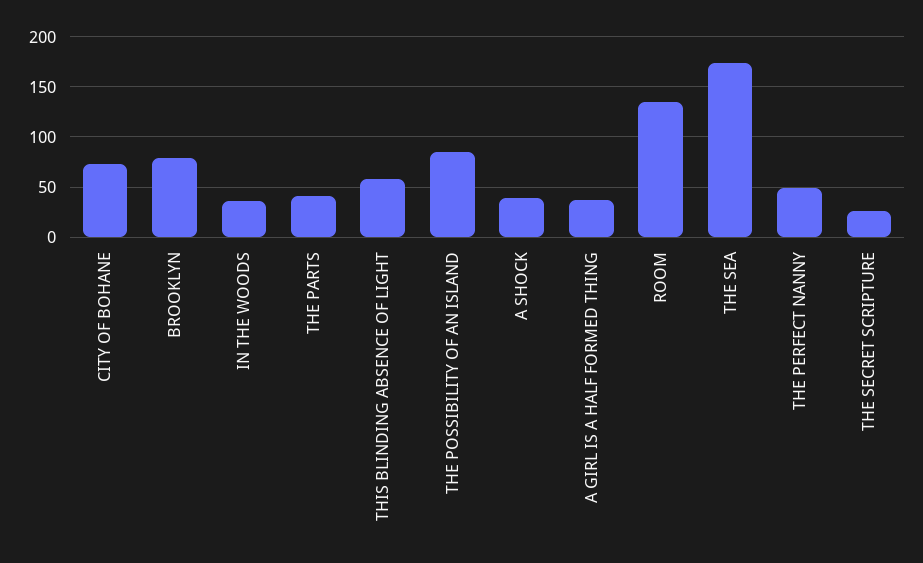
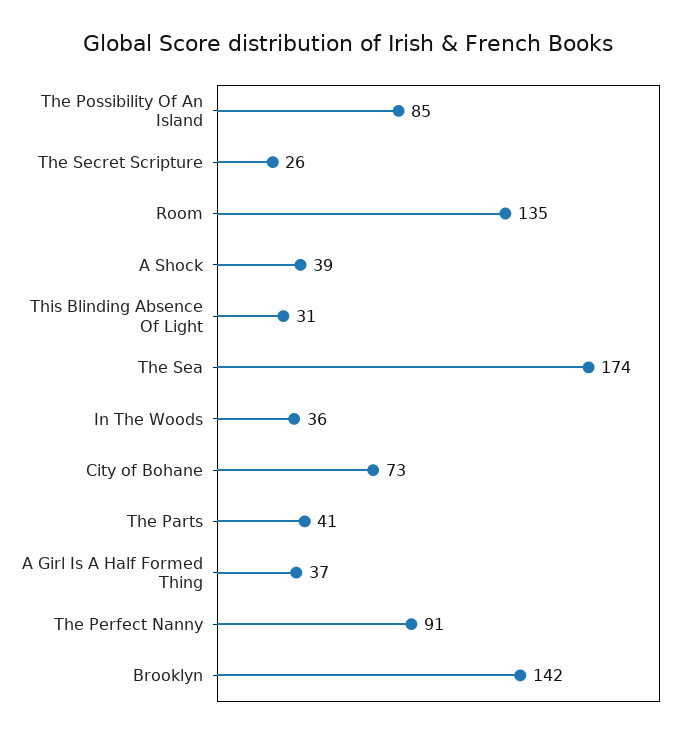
  {
    "CITY OF BOHANE": 73,
-   "BROOKLYN": 80,
+   "BROOKLYN": 142,
    "IN THE WOODS": 36,
    "THE PARTS": 41,
-   "THIS BLINDING ABSENCE OF LIGHT": 60,
+   "THIS BLINDING ABSENCE OF LIGHT": 31,
    "THE POSSIBILITY OF AN ISLAND": 85,
    "A SHOCK": 39,
    "A GIRL IS A HALF FORMED THING": 37,
    "ROOM": 135,
    "THE SEA": 174,
-   "THE PERFECT NANNY": 50,
+   "THE PERFECT NANNY": 91,
    "THE SECRET SCRIPTURE": 26
  }

